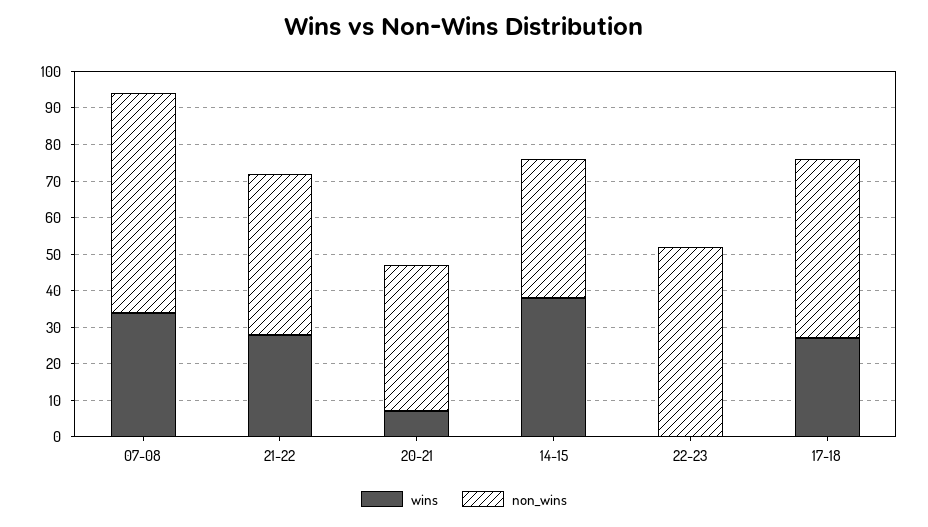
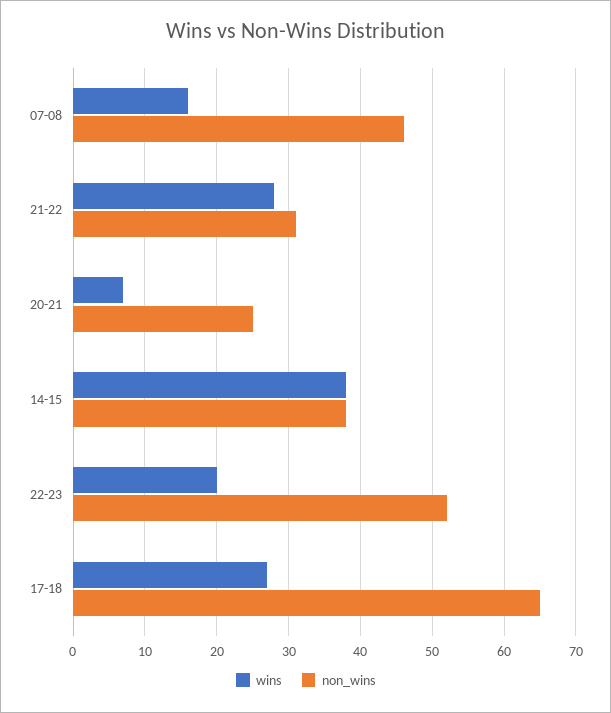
  {
    "wins": {
-     "07-08": 35,
+     "07-08": 16,
      "21-22": 28,
      "20-21": 7,
      "14-15": 38,
-     "22-23": 0,
+     "22-23": 20,
      "17-18": 27
    },
    "non_wins": {
-     "07-08": 60,
+     "07-08": 46,
-     "21-22": 45,
+     "21-22": 31,
-     "20-21": 40,
+     "20-21": 25,
      "14-15": 38,
      "22-23": 52,
-     "17-18": 50
+     "17-18": 65
    }
  }

